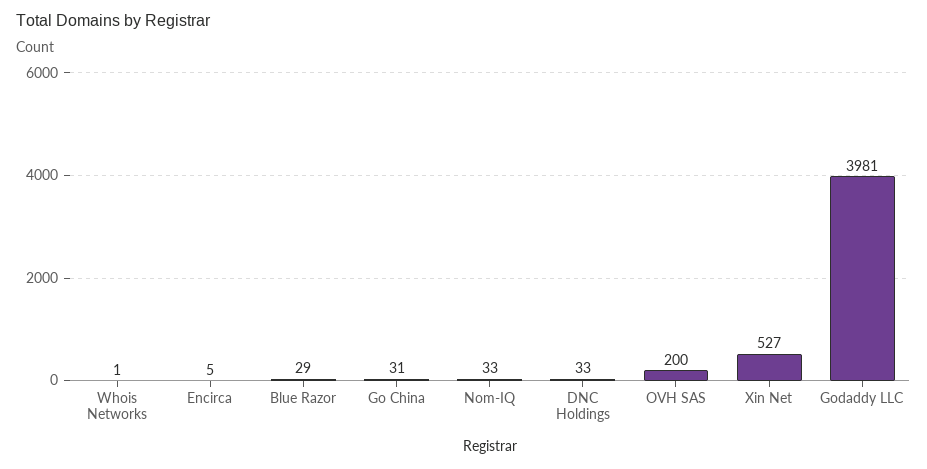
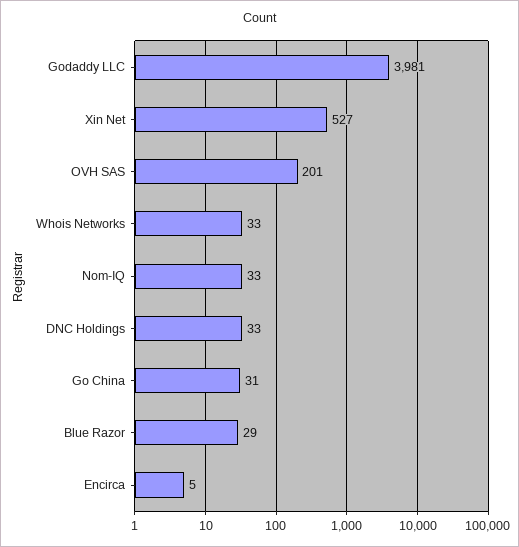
  {
-   "Whois Networks": 1,
+   "Whois Networks": 33,
    "Encirca": 5,
    "Blue Razor": 29,
    "Go China": 31,
    "Nom-IQ": 33,
    "DNC Holdings": 33,
-   "OVH SAS": 200,
+   "OVH SAS": 201,
    "Xin Net": 527,
    "Godaddy LLC": 3981
  }

